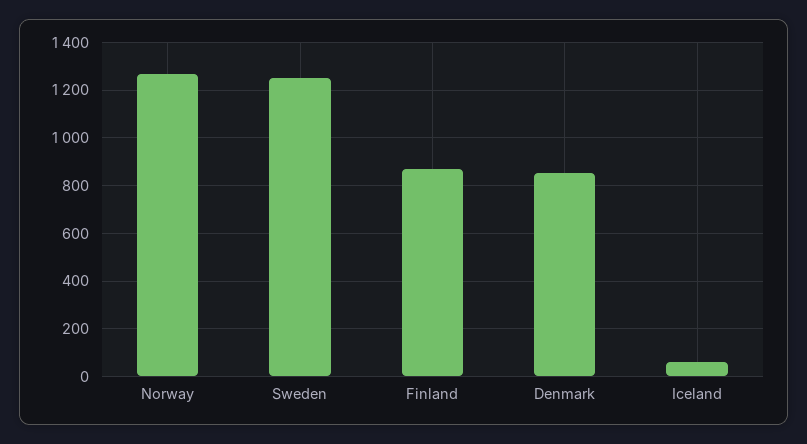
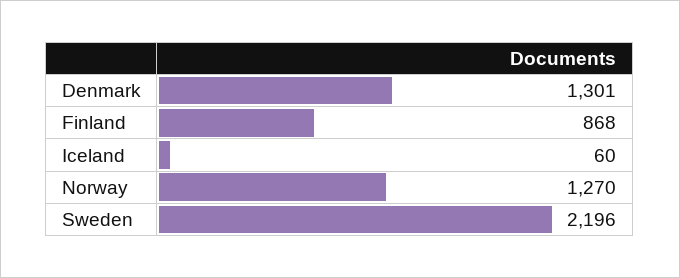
  {
    "Norway": 1270,
-   "Sweden": 1250,
+   "Sweden": 2196,
    "Finland": 868,
-   "Denmark": 850,
+   "Denmark": 1301,
    "Iceland": 60
  }

